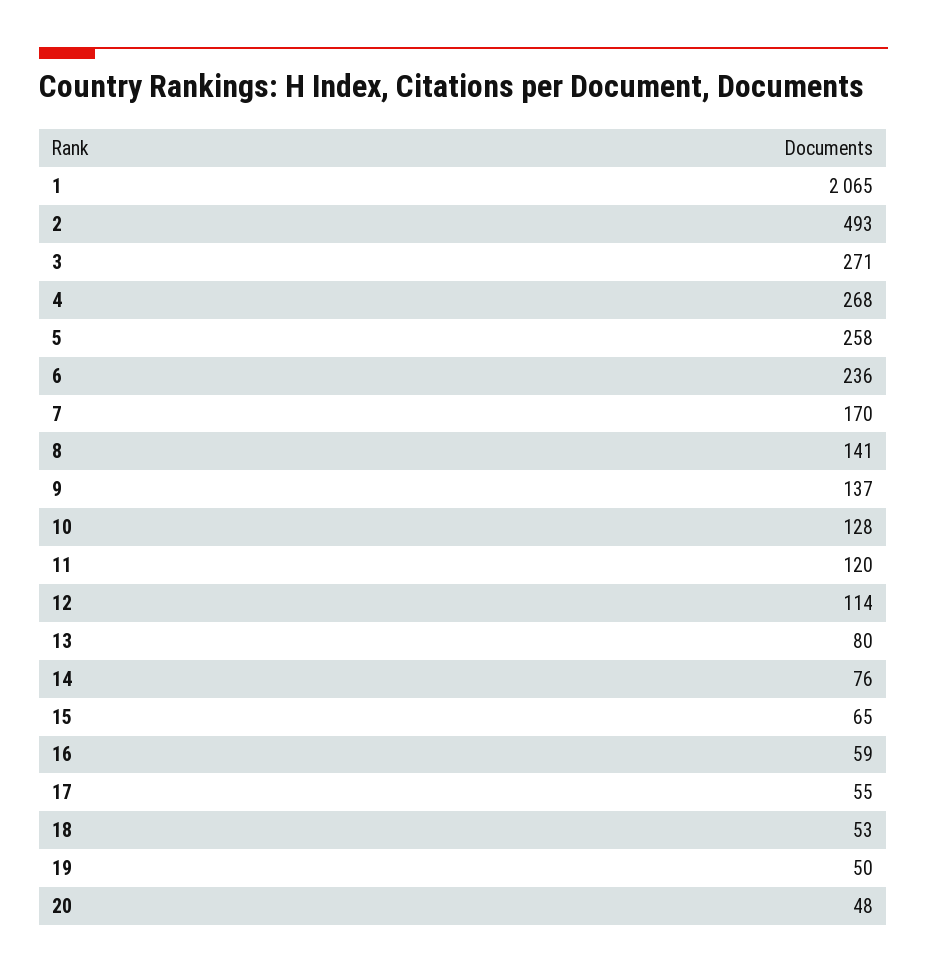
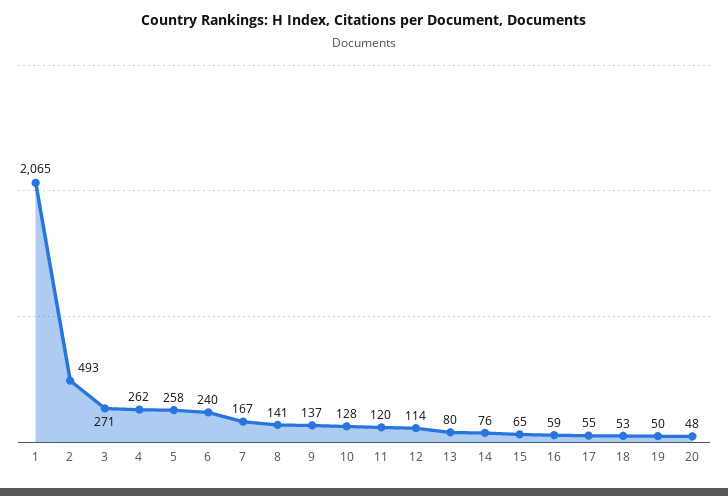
  {
    "1": 2065,
    "2": 493,
    "3": 271,
-   "4": 268,
+   "4": 262,
    "5": 258,
-   "6": 236,
+   "6": 240,
-   "7": 170,
+   "7": 167,
    "8": 141,
    "9": 137,
    "10": 128,
    "11": 120,
    "12": 114,
    "13": 80,
    "14": 76,
    "15": 65,
    "16": 59,
    "17": 55,
    "18": 53,
    "19": 50,
    "20": 48
  }

